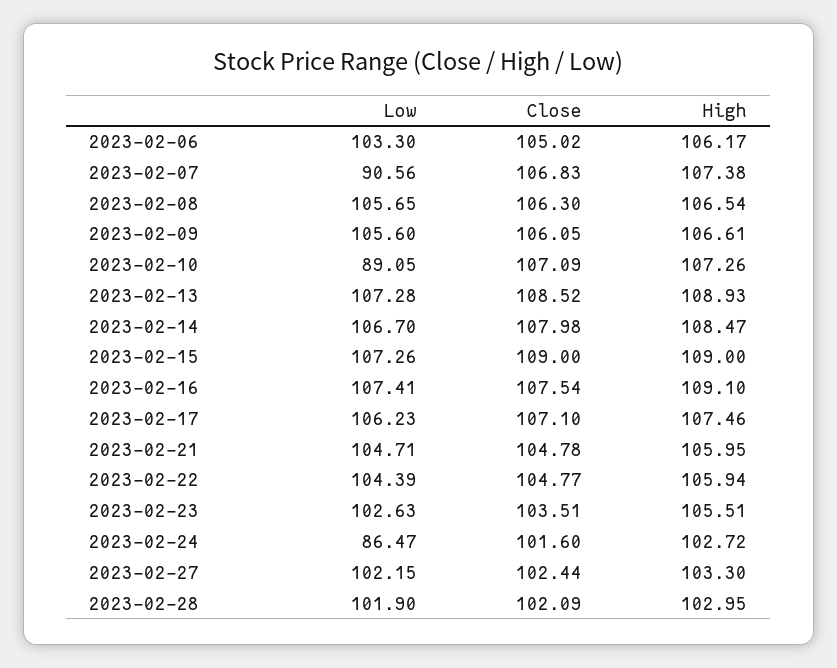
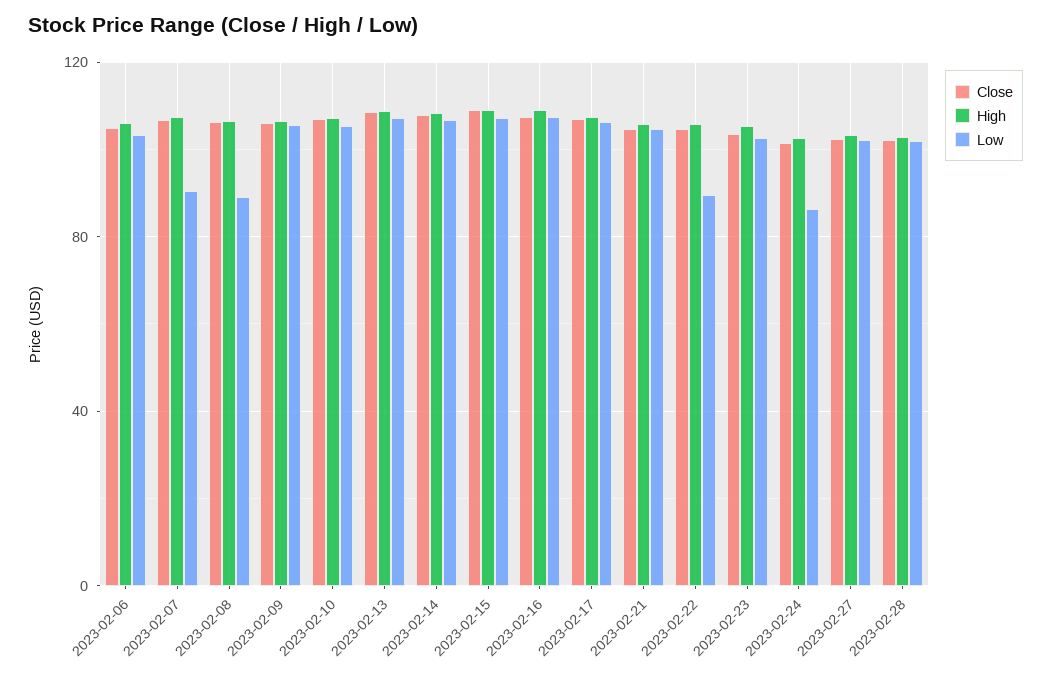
  {
    "Low": {
      "2023-02-06": 103.3,
      "2023-02-07": 90.56,
-     "2023-02-08": 105.65,
+     "2023-02-08": 90,
      "2023-02-09": 105.6,
-     "2023-02-10": 89.05,
+     "2023-02-10": 105,
      "2023-02-13": 107.28,
      "2023-02-14": 106.7,
      "2023-02-15": 107.26,
      "2023-02-16": 107.41,
      "2023-02-17": 106.23,
      "2023-02-21": 104.71,
-     "2023-02-22": 104.39,
+     "2023-02-22": 90,
      "2023-02-23": 102.63,
      "2023-02-24": 86.47,
      "2023-02-27": 102.15,
      "2023-02-28": 101.9
    },
    "Close": {
      "2023-02-06": 105.02,
      "2023-02-07": 106.83,
      "2023-02-08": 106.3,
      "2023-02-09": 106.05,
      "2023-02-10": 107.09,
      "2023-02-13": 108.52,
      "2023-02-14": 107.98,
      "2023-02-15": 109,
      "2023-02-16": 107.54,
      "2023-02-17": 107.1,
      "2023-02-21": 104.78,
      "2023-02-22": 104.77,
      "2023-02-23": 103.51,
      "2023-02-24": 101.6,
      "2023-02-27": 102.44,
      "2023-02-28": 102.09
    },
    "High": {
      "2023-02-06": 106.17,
      "2023-02-07": 107.38,
      "2023-02-08": 106.54,
      "2023-02-09": 106.61,
      "2023-02-10": 107.26,
      "2023-02-13": 108.93,
      "2023-02-14": 108.47,
      "2023-02-15": 109,
      "2023-02-16": 109.1,
      "2023-02-17": 107.46,
      "2023-02-21": 105.95,
      "2023-02-22": 105.94,
      "2023-02-23": 105.51,
      "2023-02-24": 102.72,
      "2023-02-27": 103.3,
      "2023-02-28": 102.95
    }
  }

